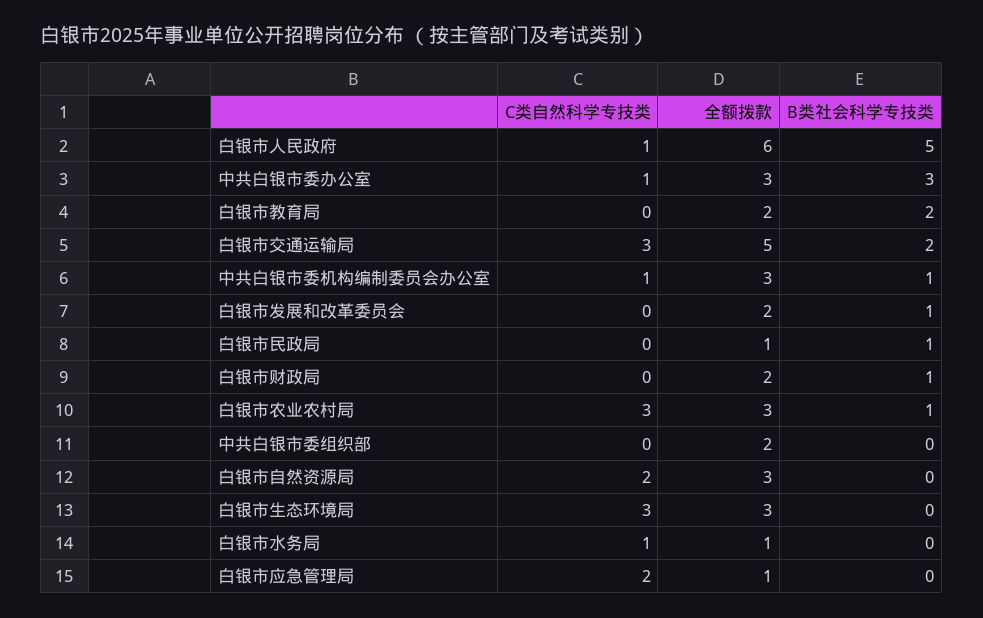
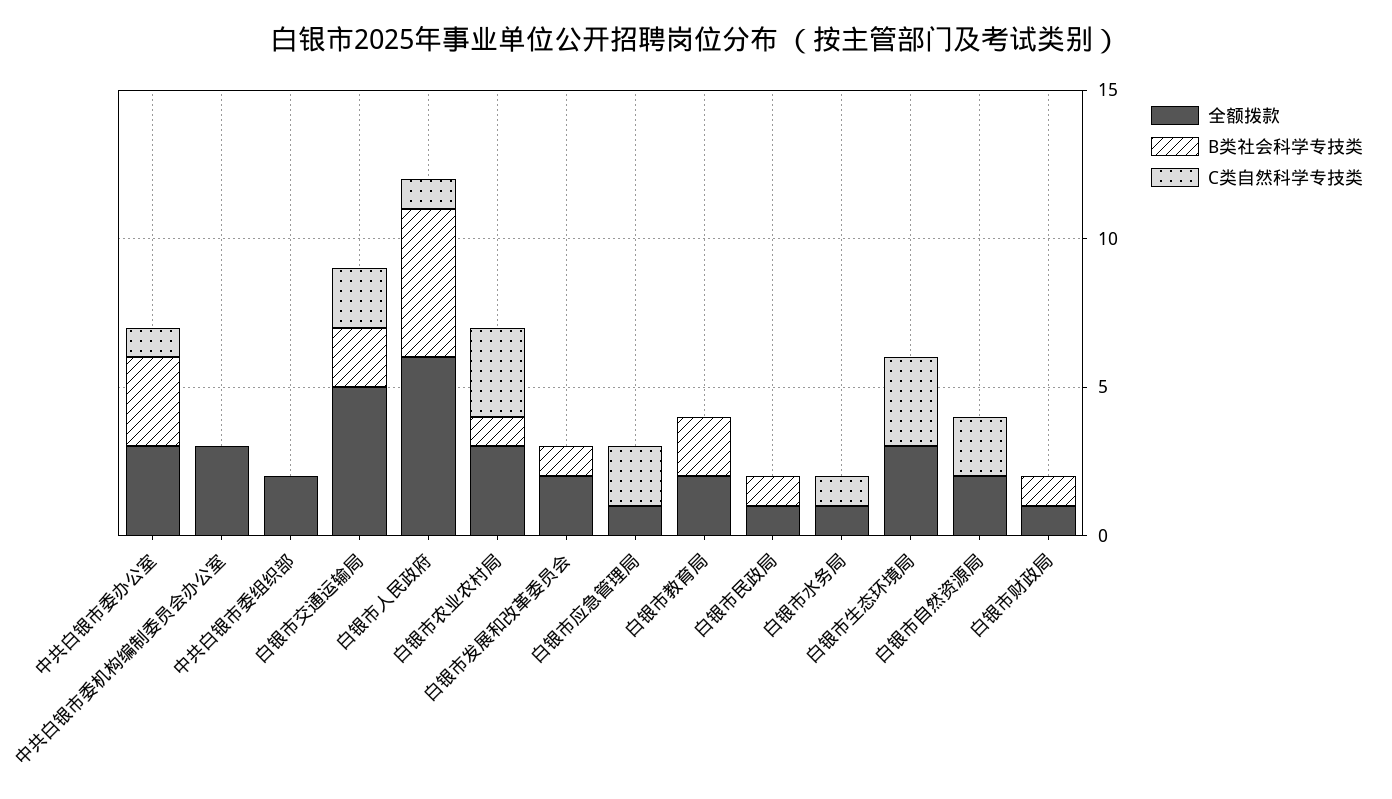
  {
    "C类自然科学专技类": {
      "白银市人民政府": 1,
      "中共白银市委办公室": 1,
      "白银市教育局": 0,
-     "白银市交通运输局": 3,
+     "白银市交通运输局": 2,
-     "中共白银市委机构编制委员会办公室": 1,
+     "中共白银市委机构编制委员会办公室": 0,
      "白银市发展和改革委员会": 0,
      "白银市民政局": 0,
      "白银市财政局": 0,
      "白银市农业农村局": 3,
      "中共白银市委组织部": 0,
      "白银市自然资源局": 2,
      "白银市生态环境局": 3,
      "白银市水务局": 1,
      "白银市应急管理局": 2
    },
    "全额拨款": {
      "白银市人民政府": 6,
      "中共白银市委办公室": 3,
      "白银市教育局": 2,
      "白银市交通运输局": 5,
      "中共白银市委机构编制委员会办公室": 3,
      "白银市发展和改革委员会": 2,
      "白银市民政局": 1,
-     "白银市财政局": 2,
+     "白银市财政局": 1,
      "白银市农业农村局": 3,
      "中共白银市委组织部": 2,
-     "白银市自然资源局": 3,
+     "白银市自然资源局": 2,
      "白银市生态环境局": 3,
      "白银市水务局": 1,
      "白银市应急管理局": 1
    },
    "B类社会科学专技类": {
      "白银市人民政府": 5,
      "中共白银市委办公室": 3,
      "白银市教育局": 2,
      "白银市交通运输局": 2,
-     "中共白银市委机构编制委员会办公室": 1,
+     "中共白银市委机构编制委员会办公室": 0,
      "白银市发展和改革委员会": 1,
      "白银市民政局": 1,
      "白银市财政局": 1,
      "白银市农业农村局": 1,
      "中共白银市委组织部": 0,
      "白银市自然资源局": 0,
      "白银市生态环境局": 0,
      "白银市水务局": 0,
      "白银市应急管理局": 0
    }
  }

